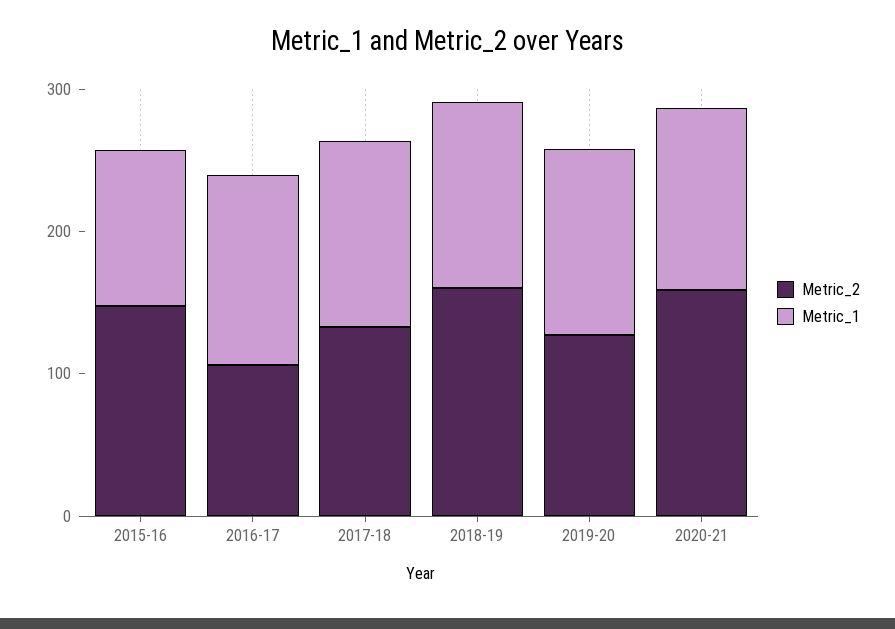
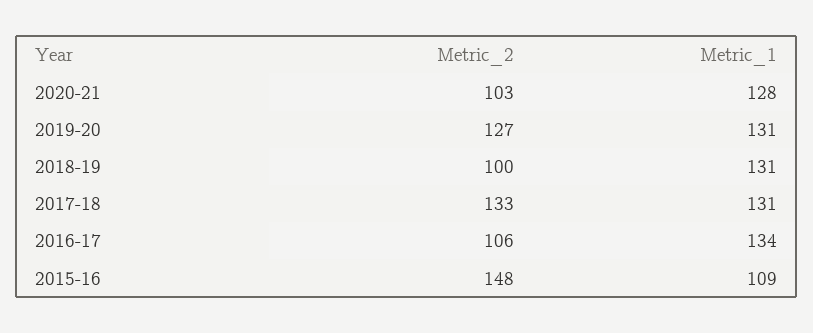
  {
    "Metric_2": {
      "2015-16": 148,
      "2016-17": 106,
      "2017-18": 133,
-     "2018-19": 160,
+     "2018-19": 100,
      "2019-20": 127,
-     "2020-21": 160
+     "2020-21": 103
    },
    "Metric_1": {
      "2015-16": 109,
      "2016-17": 134,
      "2017-18": 131,
      "2018-19": 131,
      "2019-20": 131,
      "2020-21": 128
    }
  }

